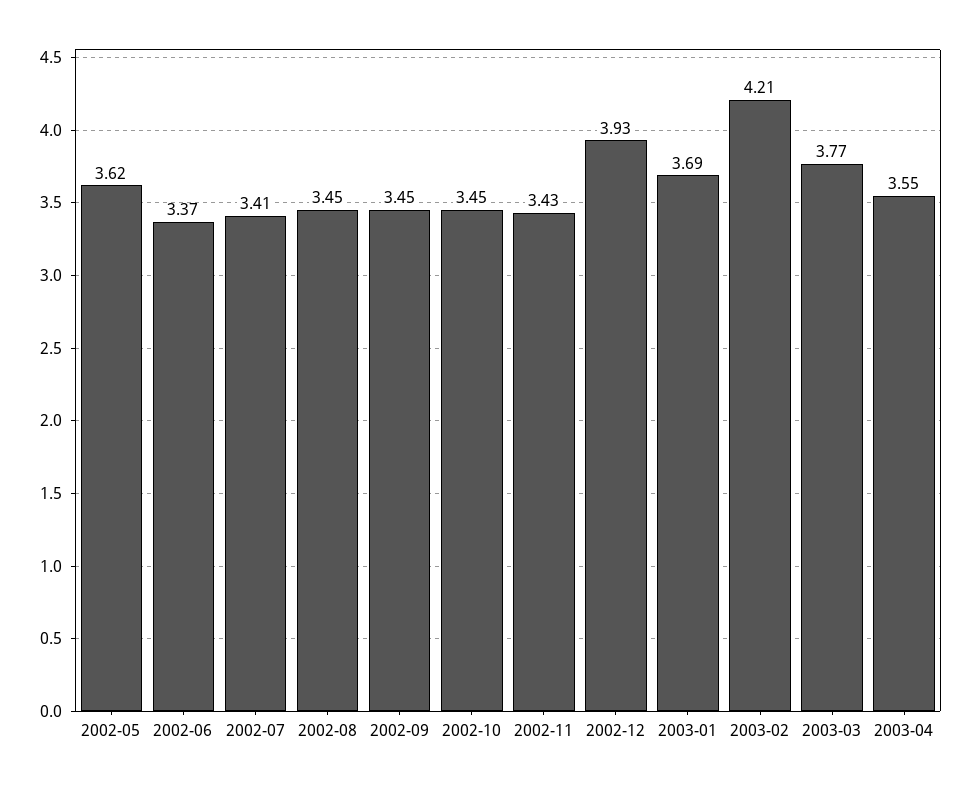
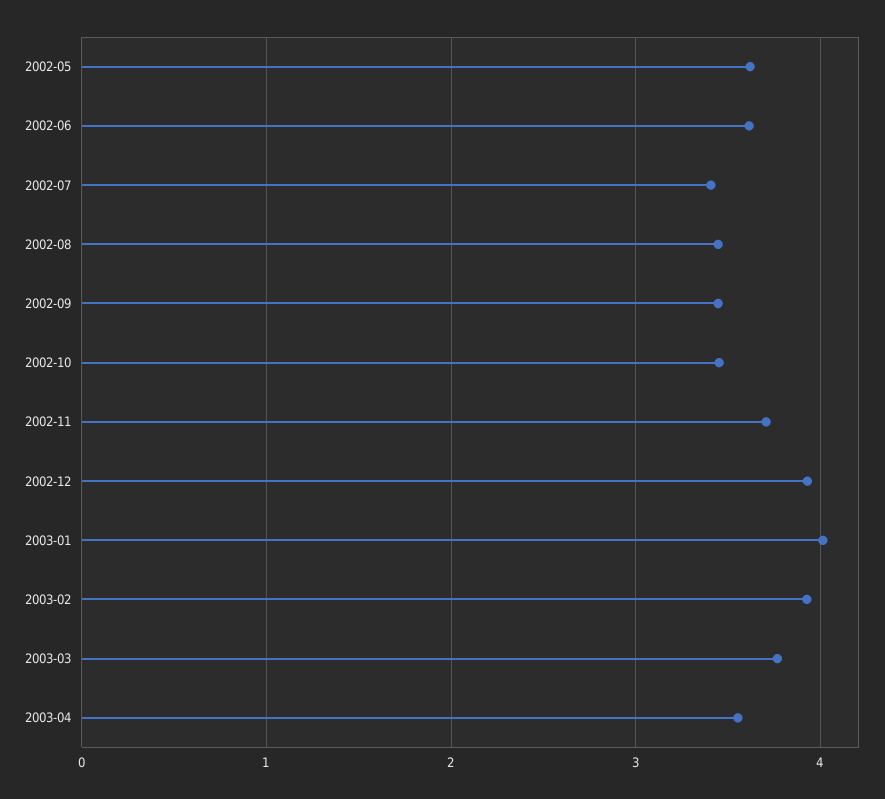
  {
    "2002-05": 3.62,
-   "2002-06": 3.37,
+   "2002-06": 3.6,
    "2002-07": 3.41,
    "2002-08": 3.45,
    "2002-09": 3.45,
    "2002-10": 3.45,
-   "2002-11": 3.43,
+   "2002-11": 3.7,
    "2002-12": 3.93,
-   "2003-01": 3.69,
+   "2003-01": 4,
-   "2003-02": 4.21,
+   "2003-02": 3.9,
    "2003-03": 3.77,
    "2003-04": 3.55
  }

